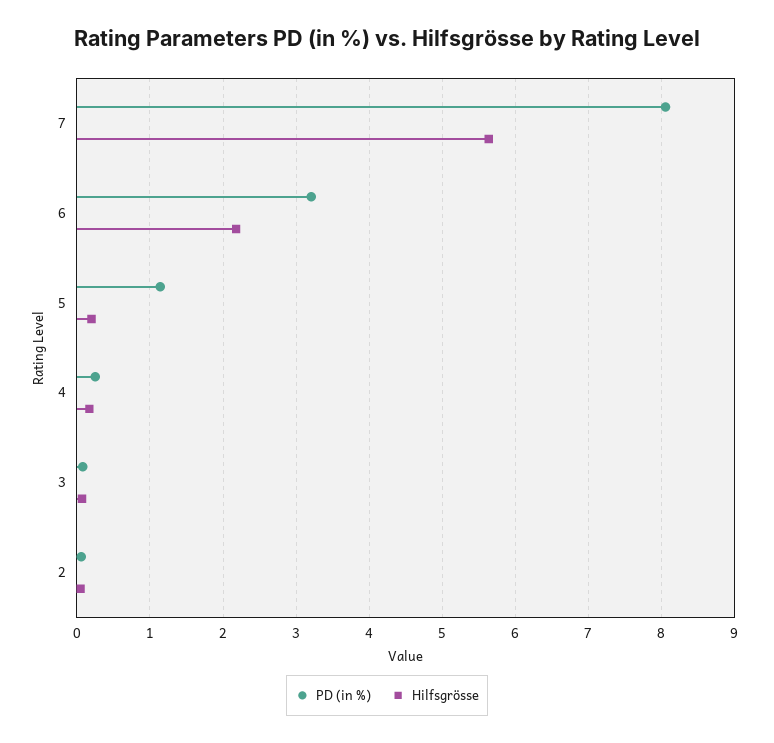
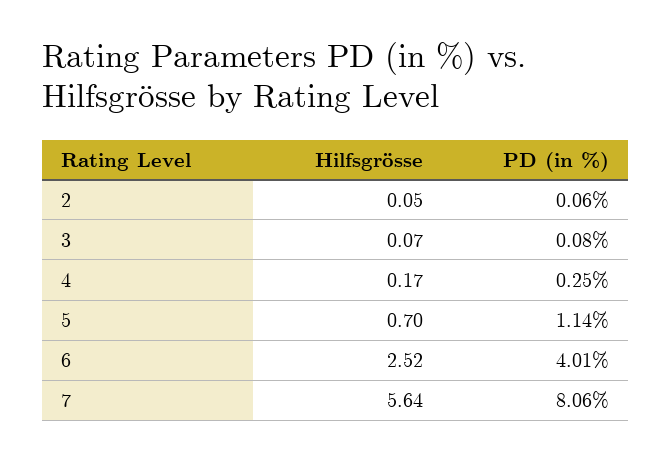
  {
    "PD (in %)": {
      "7": 8.06,
-     "6": 3.2,
+     "6": 4.01,
      "5": 1.14,
      "4": 0.25,
      "3": 0.08,
      "2": 0.06
    },
    "Hilfsgrösse": {
      "7": 5.64,
-     "6": 2.2,
+     "6": 2.52,
-     "5": 0.2,
+     "5": 0.7,
      "4": 0.17,
      "3": 0.07,
      "2": 0.05
    }
  }

